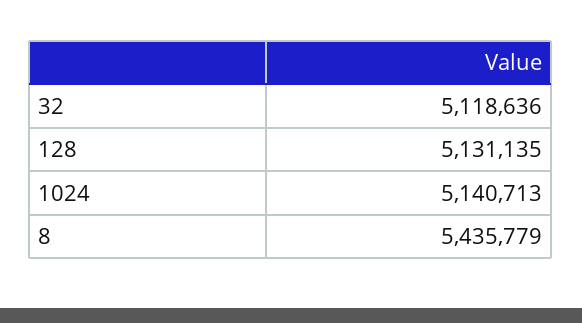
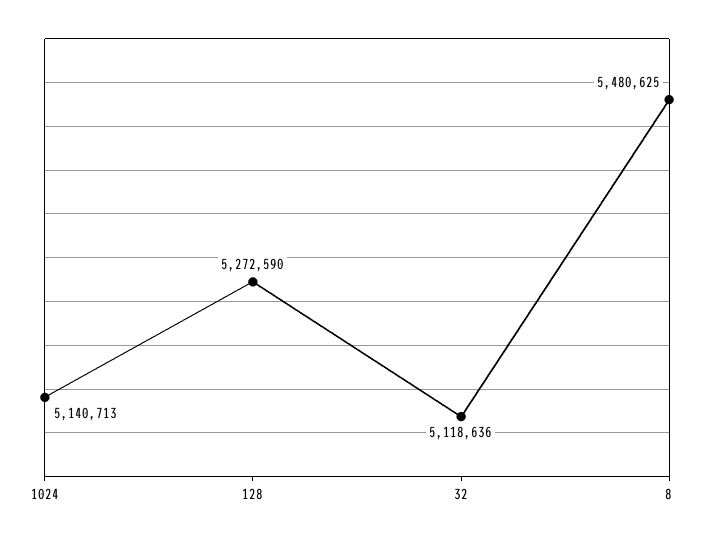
  {
    "32": 5118636,
-   "128": 5131135,
+   "128": 5272590,
    "1024": 5140713,
-   "8": 5435779
+   "8": 5480625
  }

